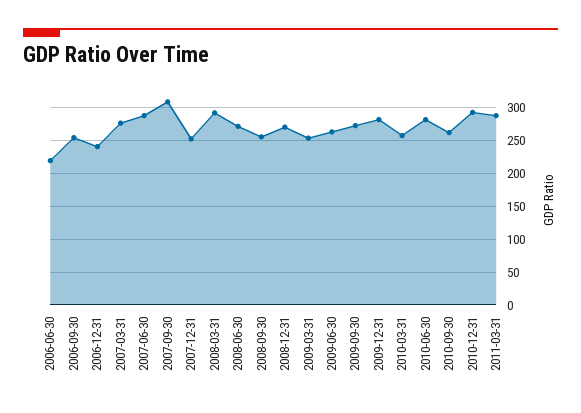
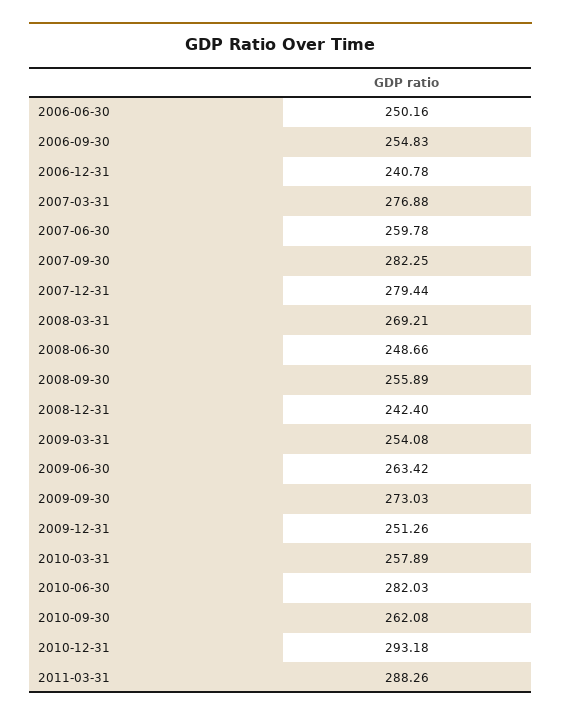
  {
-   "2006-06-30": 220,
+   "2006-06-30": 250.16,
    "2006-09-30": 254.83,
    "2006-12-31": 240.78,
    "2007-03-31": 276.88,
-   "2007-06-30": 290,
+   "2007-06-30": 259.78,
-   "2007-09-30": 310,
+   "2007-09-30": 282.25,
-   "2007-12-31": 250,
+   "2007-12-31": 279.44,
-   "2008-03-31": 290,
+   "2008-03-31": 269.21,
-   "2008-06-30": 270,
+   "2008-06-30": 248.66,
    "2008-09-30": 255.89,
-   "2008-12-31": 270,
+   "2008-12-31": 242.4,
    "2009-03-31": 254.08,
    "2009-06-30": 263.42,
    "2009-09-30": 273.03,
-   "2009-12-31": 280,
+   "2009-12-31": 251.26,
    "2010-03-31": 257.89,
    "2010-06-30": 282.03,
    "2010-09-30": 262.08,
    "2010-12-31": 293.18,
    "2011-03-31": 288.26
  }

